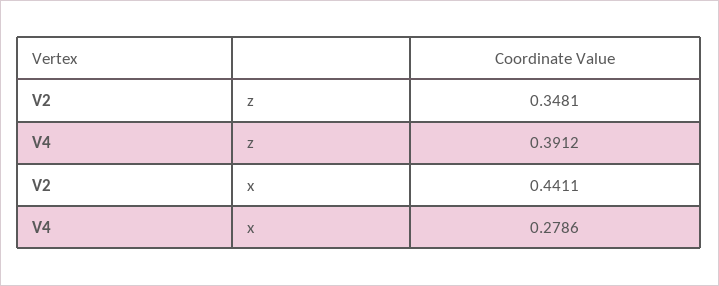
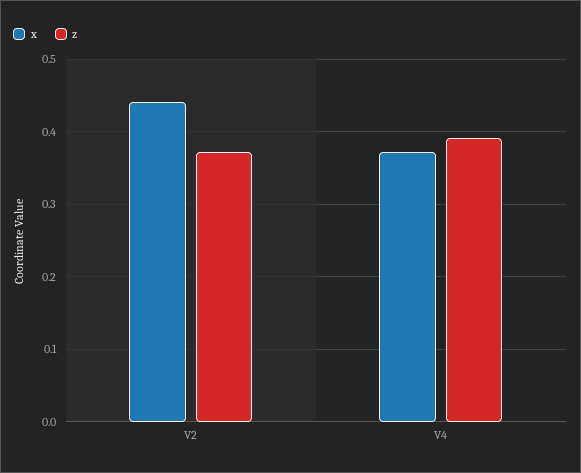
  {
    "z": {
-     "V2": 0.3481,
+     "V2": 0.37,
      "V4": 0.3912
    },
    "x": {
      "V2": 0.4411,
-     "V4": 0.2786
+     "V4": 0.37
    }
  }

